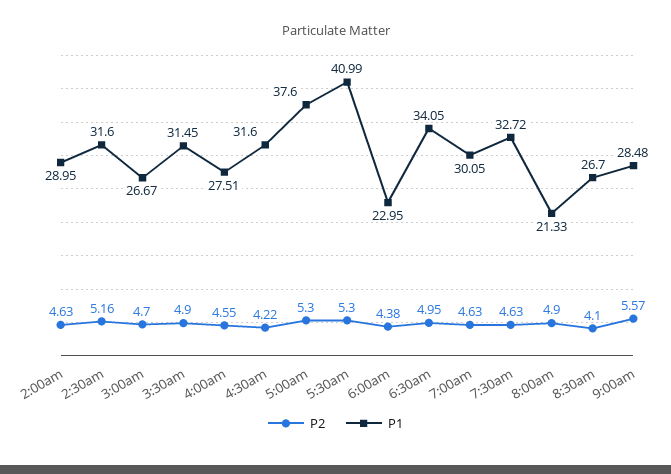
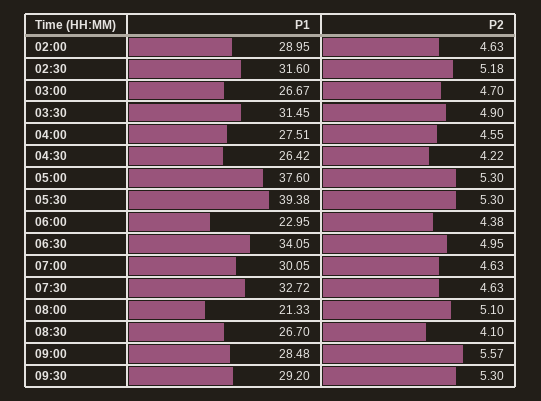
  {
    "P2": {
      "2:00am": 4.63,
-     "2:30am": 5.16,
+     "2:30am": 5.18,
      "3:00am": 4.7,
      "3:30am": 4.9,
      "4:00am": 4.55,
      "4:30am": 4.22,
      "5:00am": 5.3,
      "5:30am": 5.3,
      "6:00am": 4.38,
      "6:30am": 4.95,
      "7:00am": 4.63,
      "7:30am": 4.63,
-     "8:00am": 4.9,
+     "8:00am": 5.1,
      "8:30am": 4.1,
-     "9:00am": 5.57
+     "9:00am": 5.57,
+     "09:30": 5.3
    },
    "P1": {
      "2:00am": 28.95,
      "2:30am": 31.6,
      "3:00am": 26.67,
      "3:30am": 31.45,
      "4:00am": 27.51,
-     "4:30am": 31.6,
+     "4:30am": 26.42,
      "5:00am": 37.6,
-     "5:30am": 40.99,
+     "5:30am": 39.38,
      "6:00am": 22.95,
      "6:30am": 34.05,
      "7:00am": 30.05,
      "7:30am": 32.72,
      "8:00am": 21.33,
      "8:30am": 26.7,
-     "9:00am": 28.48
+     "9:00am": 28.48,
+     "09:30": 29.2
    }
  }

